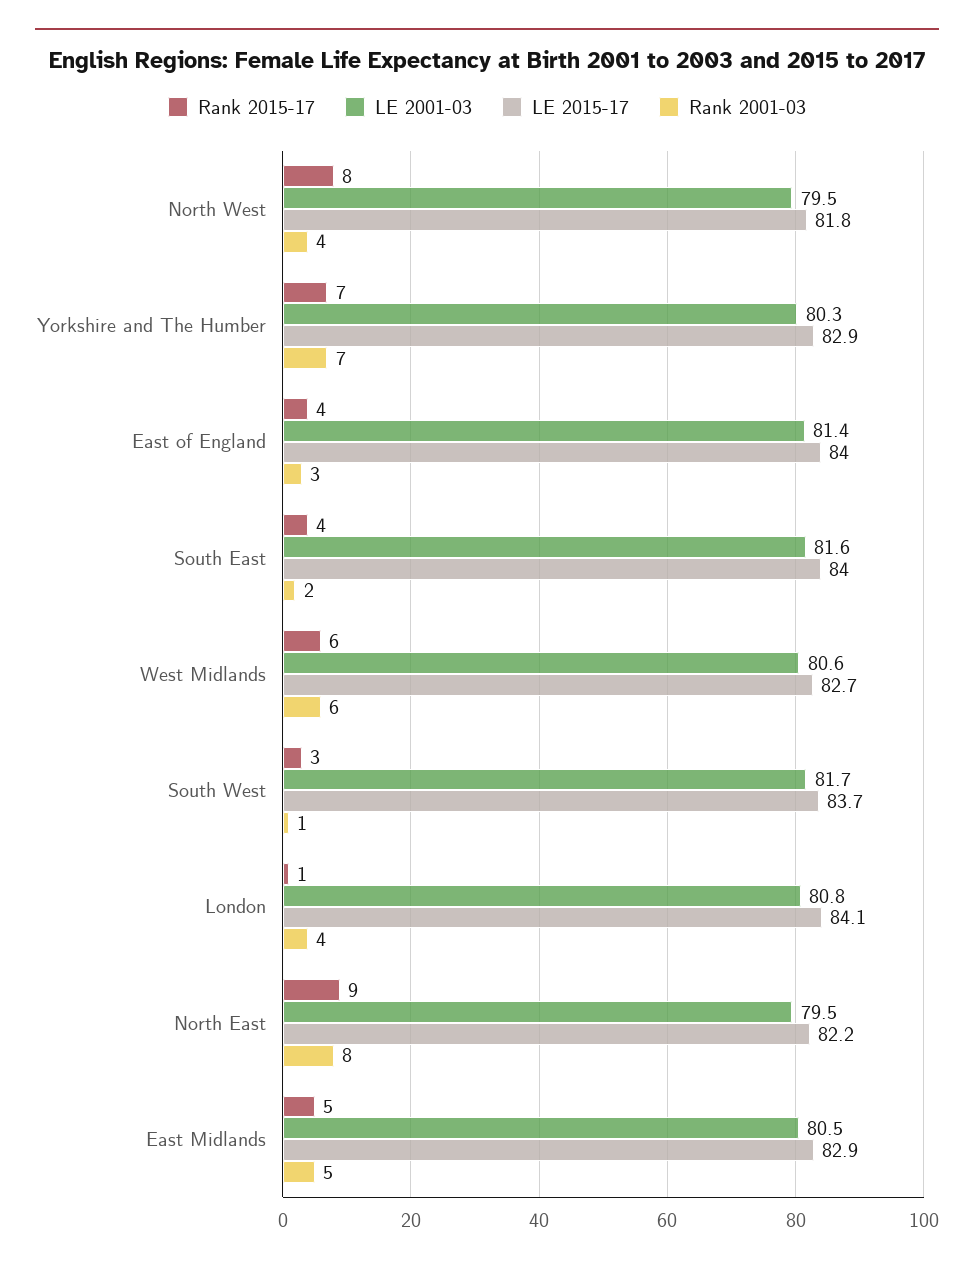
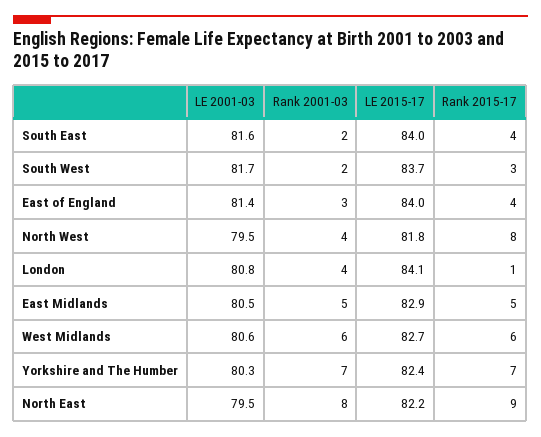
  {
    "Rank 2015-17": {
      "North West": 8,
      "Yorkshire and The Humber": 7,
      "East of England": 4,
      "South East": 4,
      "West Midlands": 6,
      "South West": 3,
      "London": 1,
      "North East": 9,
      "East Midlands": 5
    },
    "LE 2001-03": {
      "North West": 79.5,
      "Yorkshire and The Humber": 80.3,
      "East of England": 81.4,
      "South East": 81.6,
      "West Midlands": 80.6,
      "South West": 81.7,
      "London": 80.8,
      "North East": 79.5,
      "East Midlands": 80.5
    },
    "LE 2015-17": {
      "North West": 81.8,
-     "Yorkshire and The Humber": 82.9,
+     "Yorkshire and The Humber": 82.4,
      "East of England": 84,
      "South East": 84,
      "West Midlands": 82.7,
      "South West": 83.7,
      "London": 84.1,
      "North East": 82.2,
      "East Midlands": 82.9
    },
    "Rank 2001-03": {
      "North West": 4,
      "Yorkshire and The Humber": 7,
      "East of England": 3,
      "South East": 2,
      "West Midlands": 6,
-     "South West": 1,
+     "South West": 2,
      "London": 4,
      "North East": 8,
      "East Midlands": 5
    }
  }

